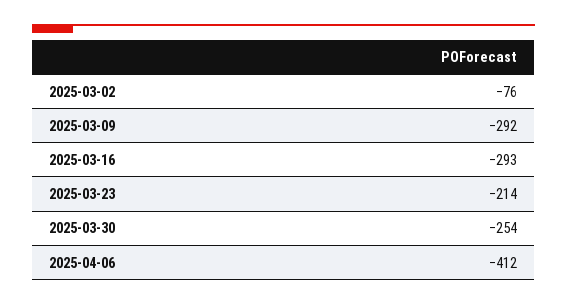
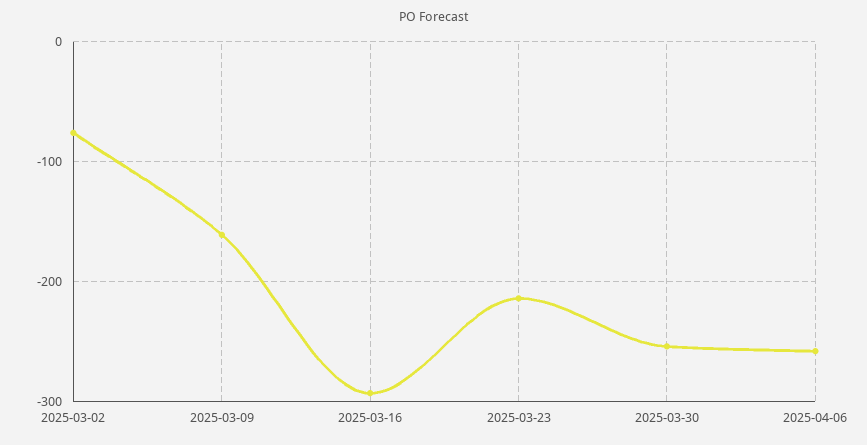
  {
    "2025-03-02": -76,
-   "2025-03-09": -292,
+   "2025-03-09": -160,
    "2025-03-16": -293,
    "2025-03-23": -214,
    "2025-03-30": -254,
-   "2025-04-06": -412
+   "2025-04-06": -260
  }

